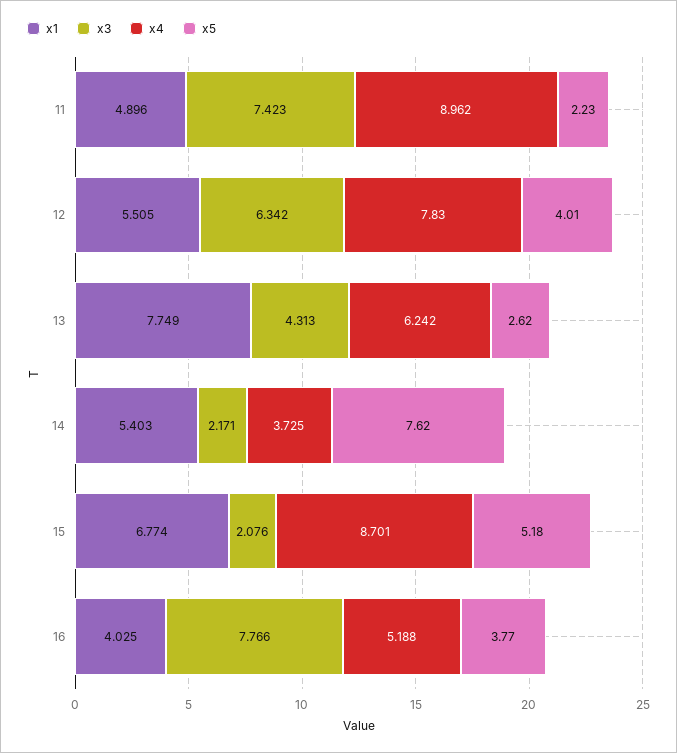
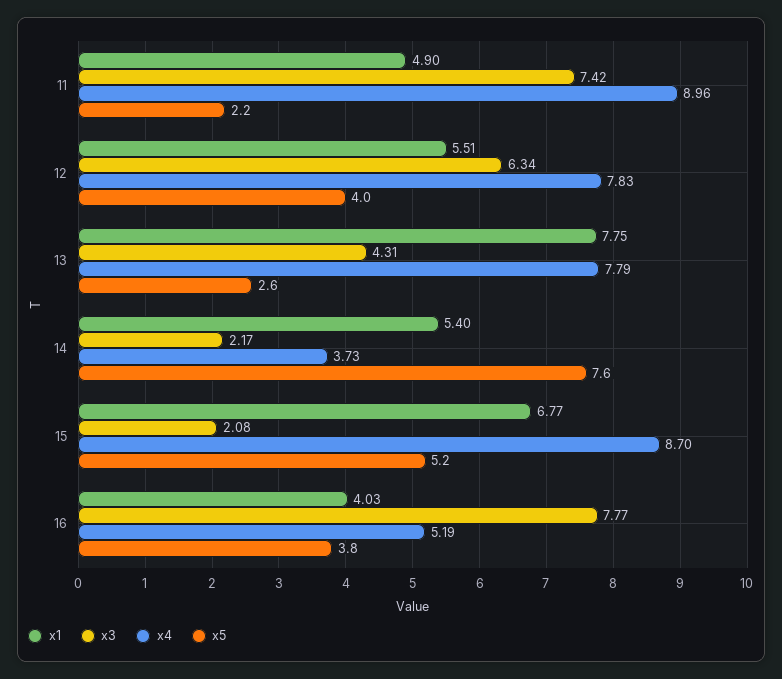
  {
    "x1": {
      "11": 4.896,
      "12": 5.505,
      "13": 7.749,
      "14": 5.403,
      "15": 6.774,
      "16": 4.025
    },
    "x3": {
      "11": 7.423,
      "12": 6.342,
      "13": 4.313,
      "14": 2.171,
      "15": 2.076,
      "16": 7.766
    },
    "x4": {
      "11": 8.962,
      "12": 7.83,
-     "13": 6.242,
+     "13": 7.79,
      "14": 3.725,
      "15": 8.701,
      "16": 5.188
    },
    "x5": {
      "11": 2.23,
      "12": 4.01,
      "13": 2.62,
      "14": 7.62,
      "15": 5.18,
      "16": 3.77
    }
  }

